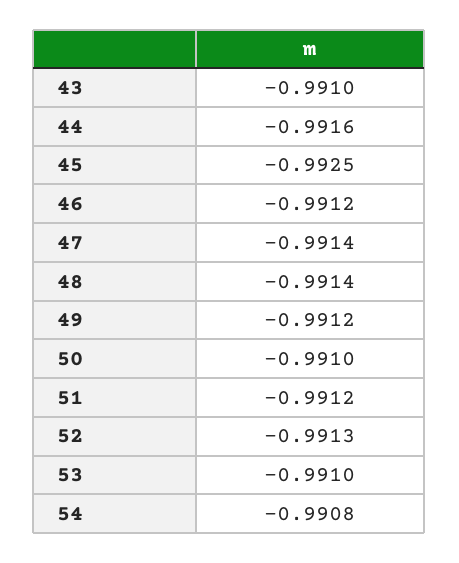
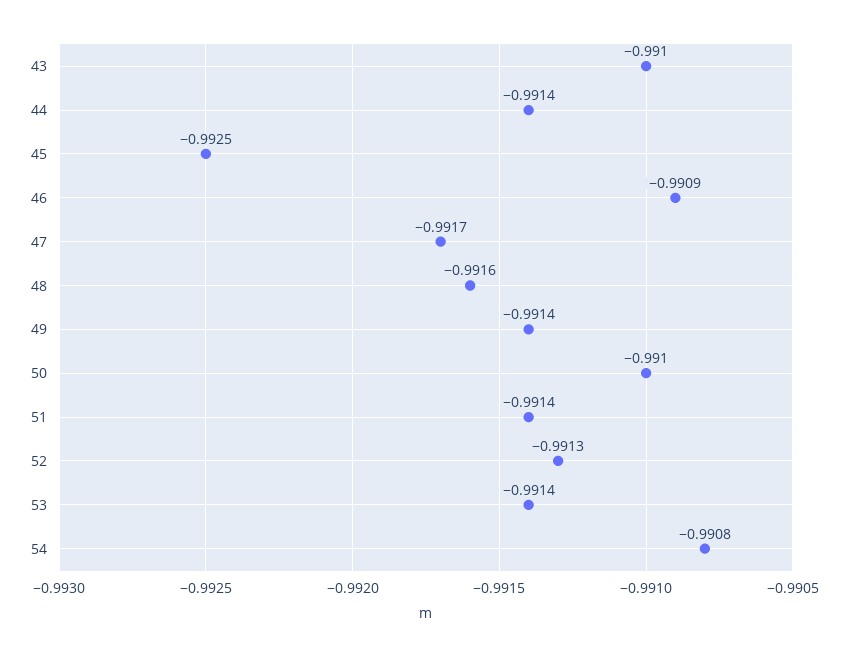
  {
    "43": -0.991,
-   "44": -0.9916,
+   "44": -0.9914,
    "45": -0.9925,
-   "46": -0.9912,
+   "46": -0.9909,
-   "47": -0.9914,
+   "47": -0.9917,
-   "48": -0.9914,
+   "48": -0.9916,
-   "49": -0.9912,
+   "49": -0.9914,
    "50": -0.991,
-   "51": -0.9912,
+   "51": -0.9914,
    "52": -0.9913,
-   "53": -0.991,
+   "53": -0.9914,
    "54": -0.9908
  }

